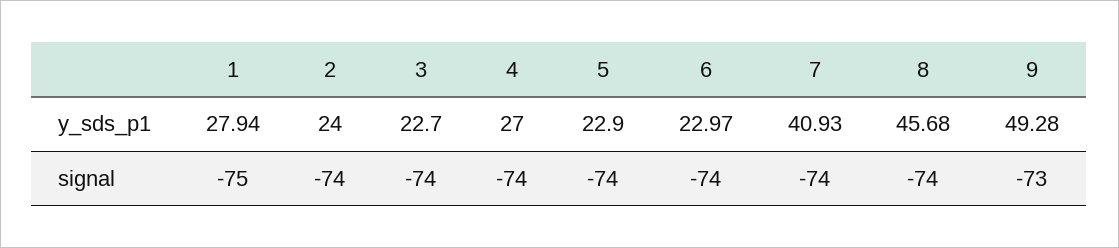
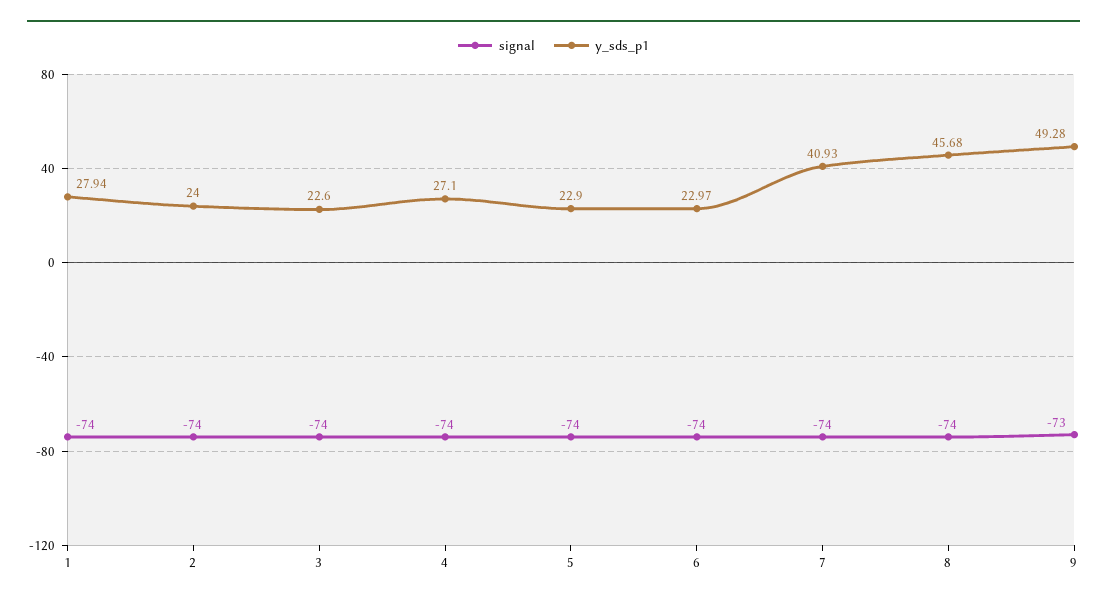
  {
    "y_sds_p1": {
      "1": 27.94,
      "2": 24,
-     "3": 22.7,
+     "3": 22.6,
-     "4": 27,
+     "4": 27.1,
      "5": 22.9,
      "6": 22.97,
      "7": 40.93,
      "8": 45.68,
      "9": 49.28
    },
    "signal": {
-     "1": -75,
+     "1": -74,
      "2": -74,
      "3": -74,
      "4": -74,
      "5": -74,
      "6": -74,
      "7": -74,
      "8": -74,
      "9": -73
    }
  }

